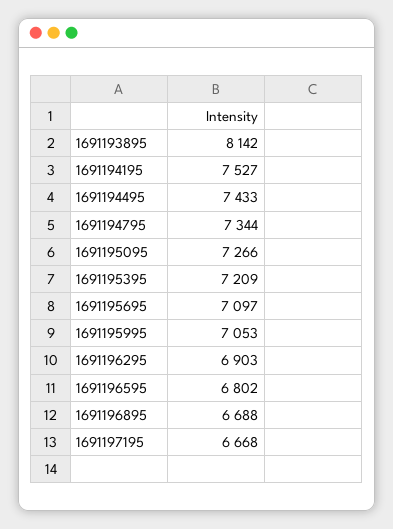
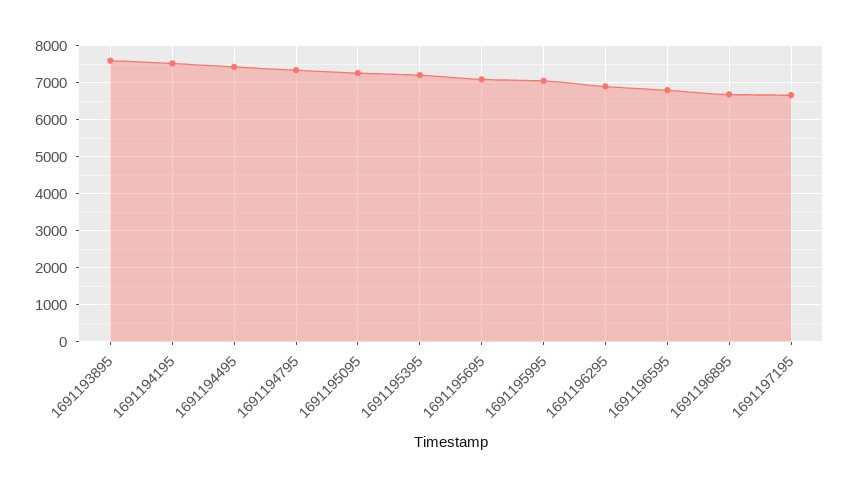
  {
-   "1691193895": 8142,
+   "1691193895": 7600,
    "1691194195": 7527,
    "1691194495": 7433,
    "1691194795": 7344,
    "1691195095": 7266,
    "1691195395": 7209,
    "1691195695": 7097,
    "1691195995": 7053,
    "1691196295": 6903,
    "1691196595": 6802,
    "1691196895": 6688,
    "1691197195": 6668
  }

